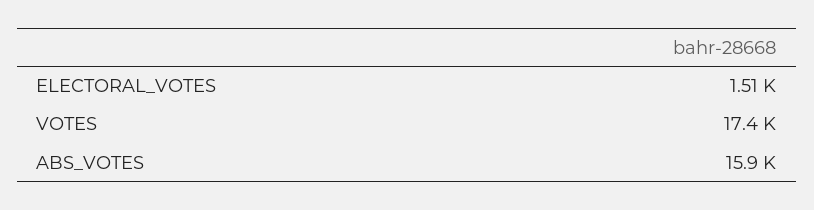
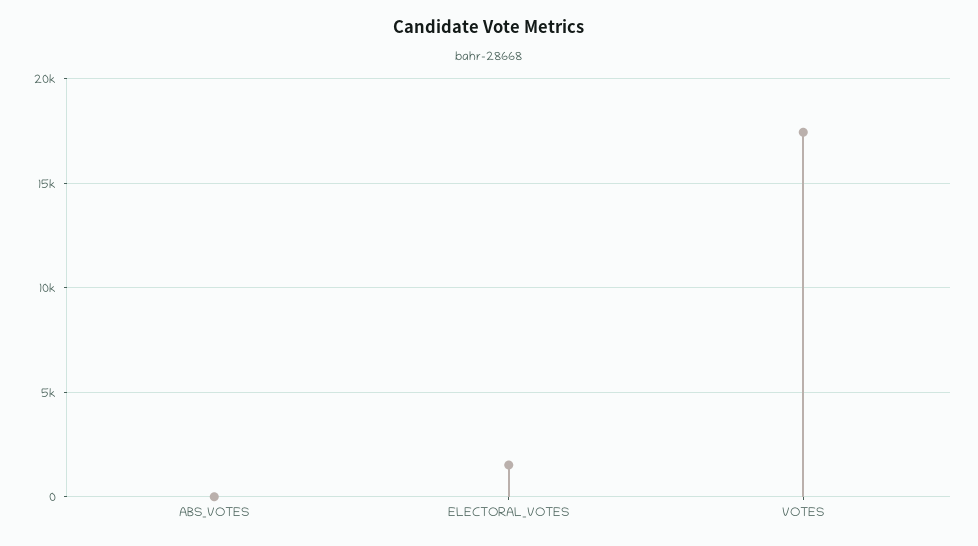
  {
    "ELECTORAL_VOTES": 1510,
    "VOTES": 17400,
-   "ABS_VOTES": 15900
+   "ABS_VOTES": 0
  }

